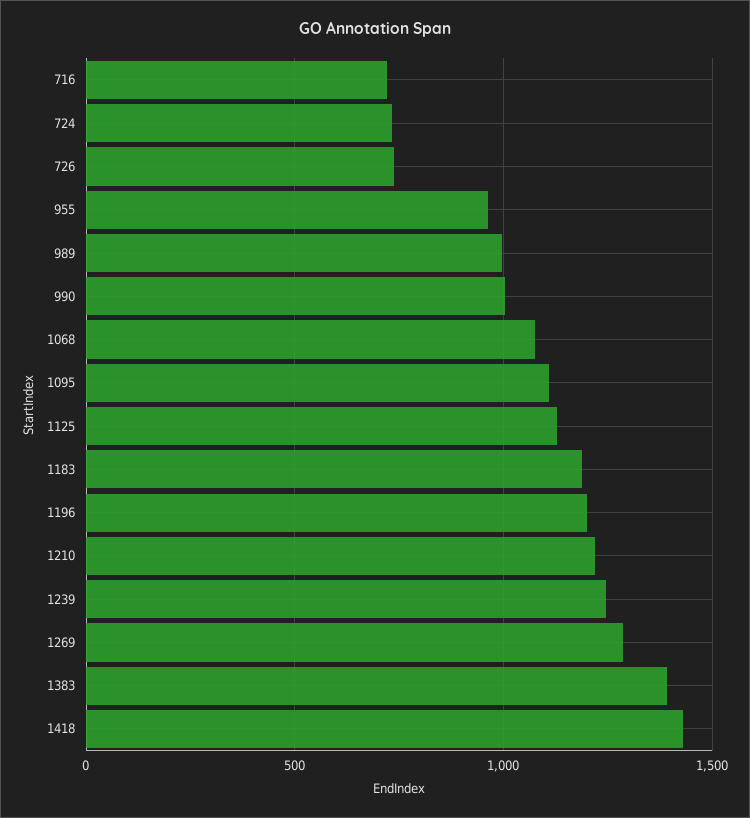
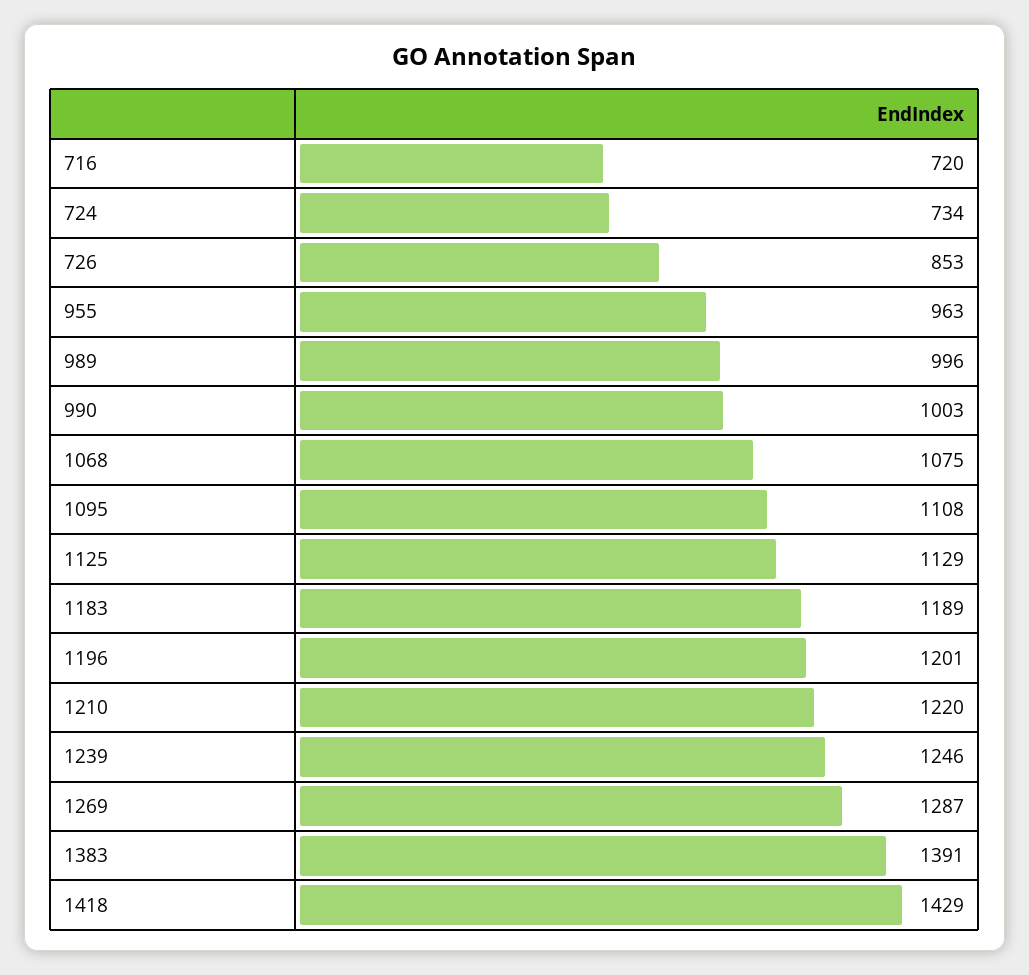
  {
    "716": 720,
    "724": 734,
-   "726": 750,
+   "726": 853,
    "955": 963,
    "989": 996,
    "990": 1003,
    "1068": 1075,
    "1095": 1108,
    "1125": 1129,
    "1183": 1189,
    "1196": 1201,
    "1210": 1220,
    "1239": 1246,
    "1269": 1287,
    "1383": 1391,
    "1418": 1429
  }

